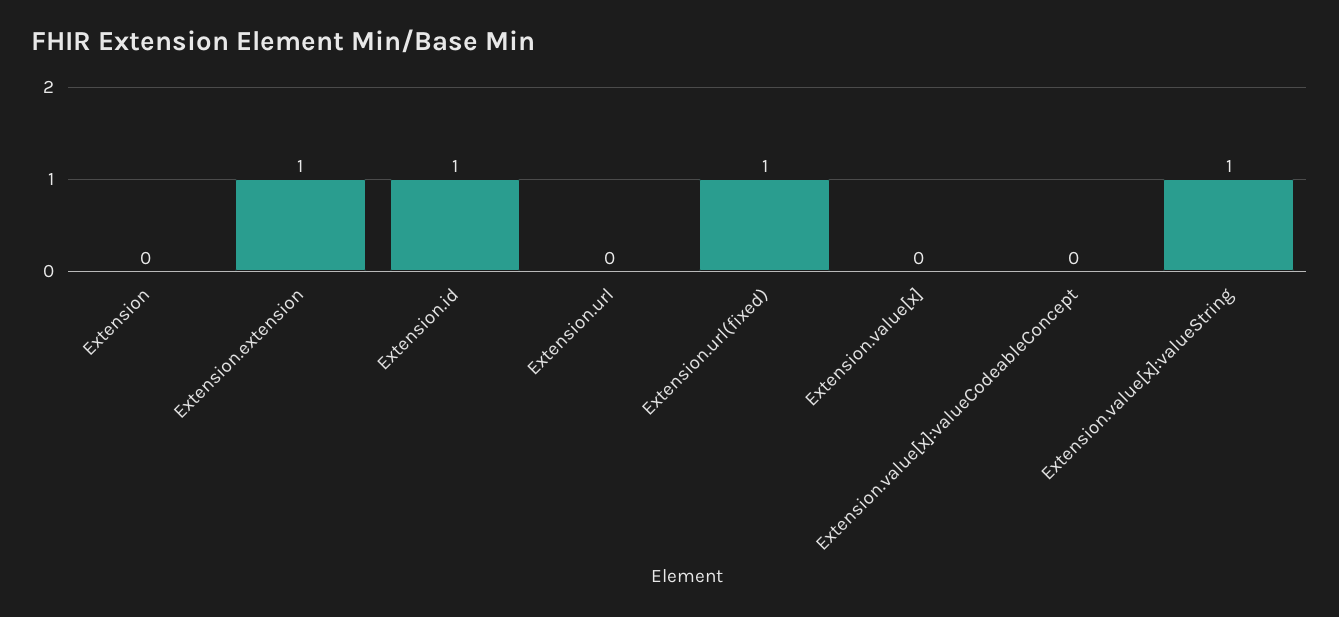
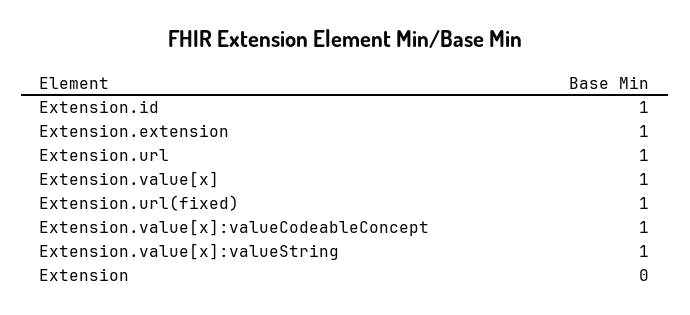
  {
    "Extension": 0,
    "Extension.extension": 1,
    "Extension.id": 1,
-   "Extension.url": 0,
+   "Extension.url": 1,
    "Extension.url(fixed)": 1,
-   "Extension.value[x]": 0,
+   "Extension.value[x]": 1,
-   "Extension.value[x]:valueCodeableConcept": 0,
+   "Extension.value[x]:valueCodeableConcept": 1,
    "Extension.value[x]:valueString": 1
  }

